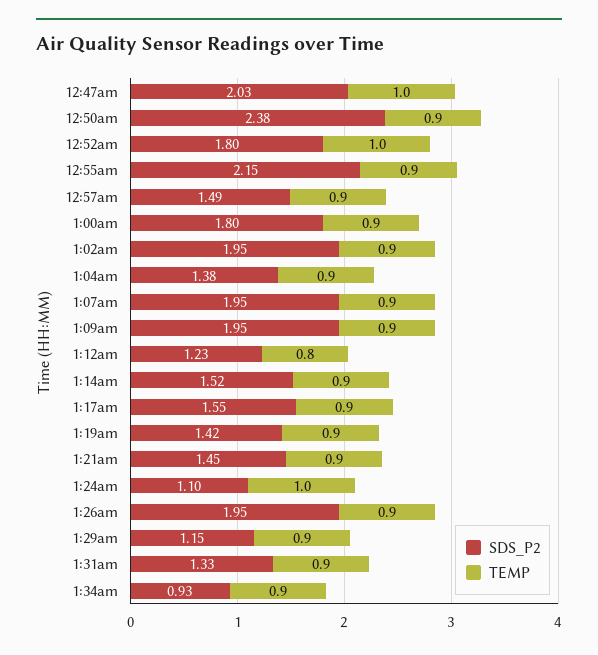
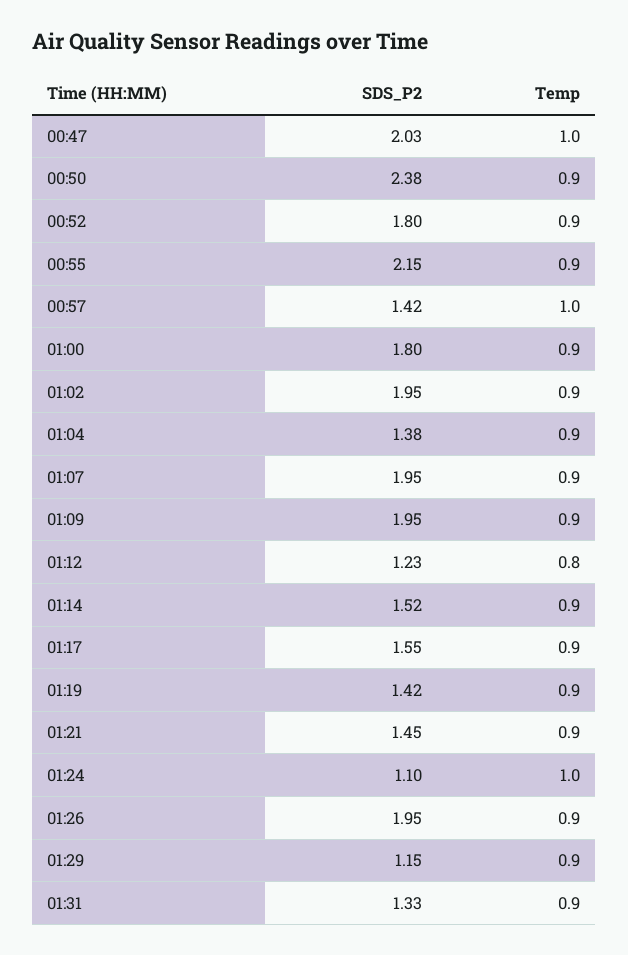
  {
    "SDS_P2": {
      "12:47am": 2.03,
      "12:50am": 2.38,
      "12:52am": 1.8,
      "12:55am": 2.15,
-     "12:57am": 1.49,
+     "12:57am": 1.42,
      "1:00am": 1.8,
      "1:02am": 1.95,
      "1:04am": 1.38,
      "1:07am": 1.95,
      "1:09am": 1.95,
      "1:12am": 1.23,
      "1:14am": 1.52,
      "1:17am": 1.55,
      "1:19am": 1.42,
      "1:21am": 1.45,
      "1:24am": 1.1,
      "1:26am": 1.95,
      "1:29am": 1.15,
-     "1:31am": 1.33,
+     "1:31am": 1.33
-     "1:34am": 0.93
    },
    "TEMP": {
      "12:47am": 1,
      "12:50am": 0.9,
-     "12:52am": 1,
+     "12:52am": 0.9,
      "12:55am": 0.9,
-     "12:57am": 0.9,
+     "12:57am": 1,
      "1:00am": 0.9,
      "1:02am": 0.9,
      "1:04am": 0.9,
      "1:07am": 0.9,
      "1:09am": 0.9,
      "1:12am": 0.8,
      "1:14am": 0.9,
      "1:17am": 0.9,
      "1:19am": 0.9,
      "1:21am": 0.9,
      "1:24am": 1,
      "1:26am": 0.9,
      "1:29am": 0.9,
-     "1:31am": 0.9,
+     "1:31am": 0.9
-     "1:34am": 0.9
    }
  }

